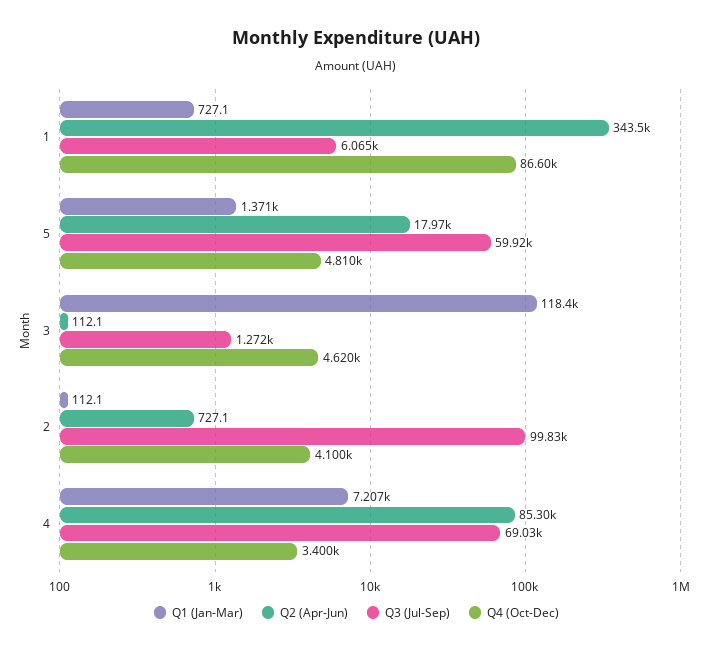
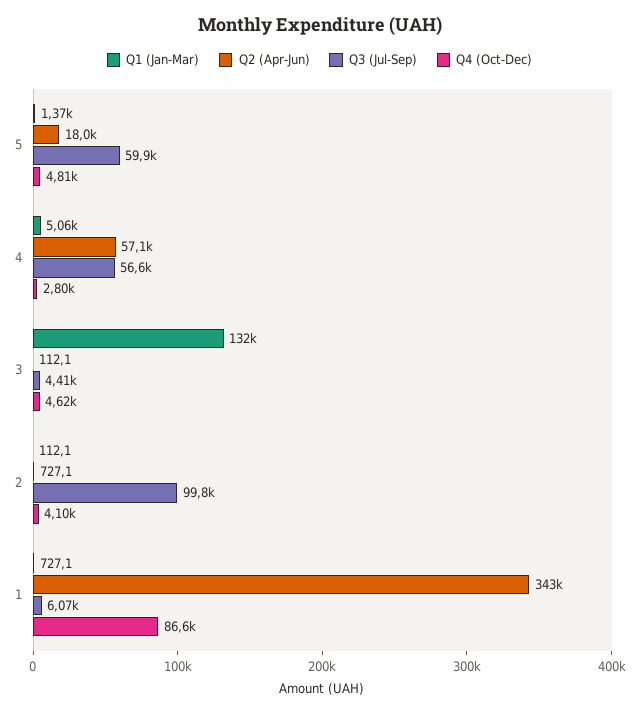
  {
    "Q1 (Jan-Mar)": {
      "1": 727.1,
      "5": 1371,
-     "3": 118400,
+     "3": 132000,
      "2": 112.1,
-     "4": 7207
+     "4": 5060
    },
    "Q2 (Apr-Jun)": {
      "1": 343500,
      "5": 17970,
      "3": 112.1,
      "2": 727.1,
-     "4": 85300
+     "4": 57100
    },
    "Q3 (Jul-Sep)": {
      "1": 6065,
      "5": 59920,
-     "3": 1272,
+     "3": 4410,
      "2": 99830,
-     "4": 69030
+     "4": 56600
    },
    "Q4 (Oct-Dec)": {
      "1": 86600,
      "5": 4810,
      "3": 4620,
      "2": 4100,
-     "4": 3400
+     "4": 2800
    }
  }

